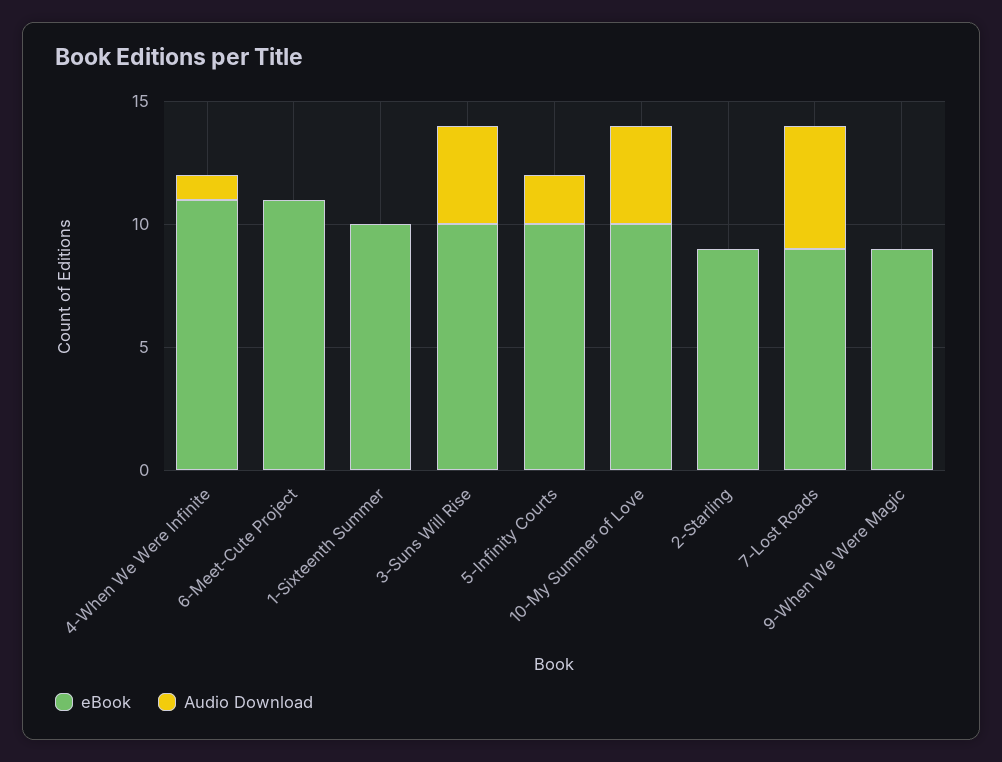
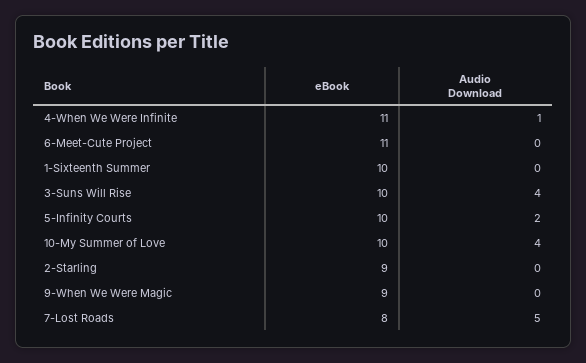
  {
    "eBook": {
      "4-When We Were Infinite": 11,
      "6-Meet-Cute Project": 11,
      "1-Sixteenth Summer": 10,
      "3-Suns Will Rise": 10,
      "5-Infinity Courts": 10,
      "10-My Summer of Love": 10,
      "2-Starling": 9,
-     "7-Lost Roads": 9,
+     "7-Lost Roads": 8,
      "9-When We Were Magic": 9
    },
    "Audio Download": {
      "4-When We Were Infinite": 1,
      "6-Meet-Cute Project": 0,
      "1-Sixteenth Summer": 0,
      "3-Suns Will Rise": 4,
      "5-Infinity Courts": 2,
      "10-My Summer of Love": 4,
      "2-Starling": 0,
      "7-Lost Roads": 5,
      "9-When We Were Magic": 0
    }
  }

